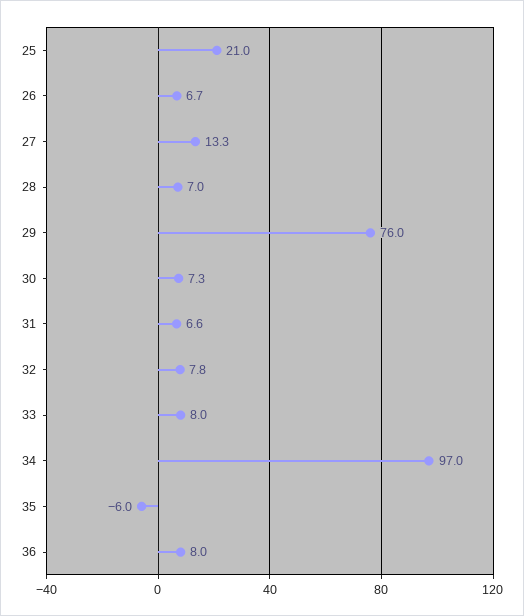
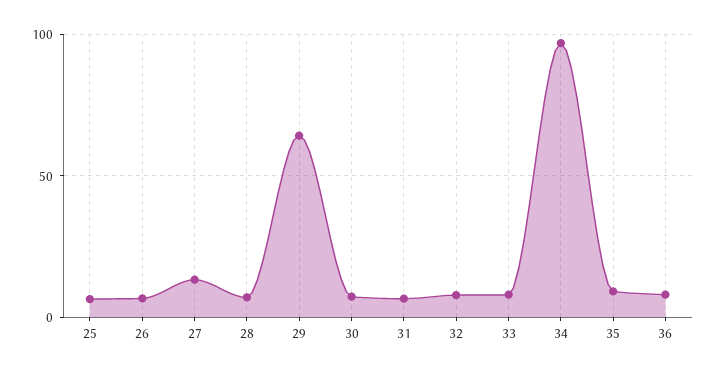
  {
-   "25": 21,
+   "25": 5,
    "26": 6.7,
    "27": 13.3,
    "28": 7,
-   "29": 76,
+   "29": 65,
    "30": 7.3,
    "31": 6.6,
    "32": 7.8,
    "33": 8,
    "34": 97,
-   "35": -6,
+   "35": 10,
    "36": 8
  }

